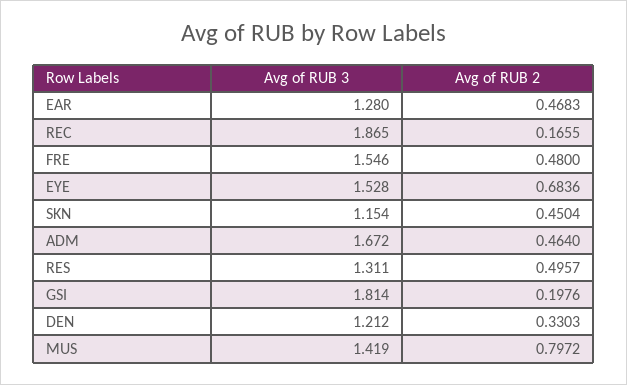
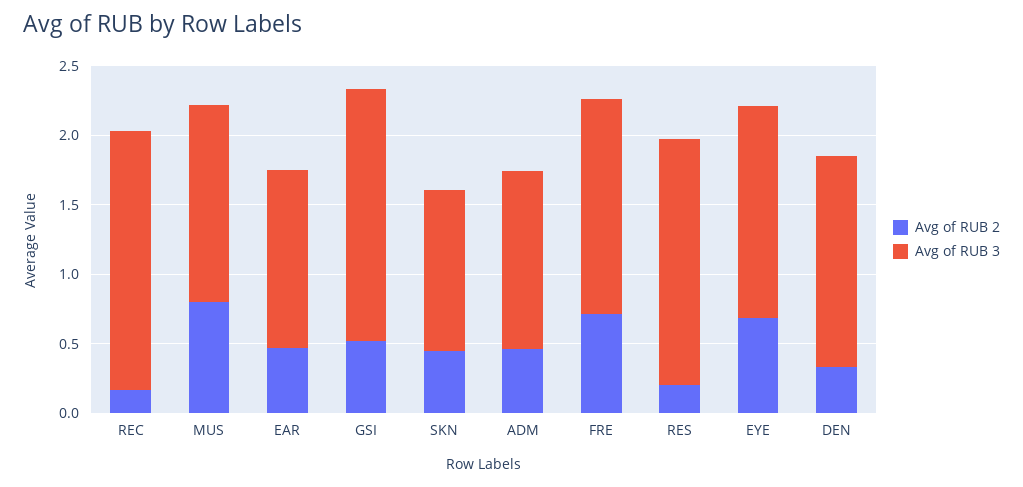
  {
    "Avg of RUB 3": {
      "EAR": 1.28,
      "REC": 1.865,
      "FRE": 1.546,
      "EYE": 1.528,
      "SKN": 1.154,
-     "ADM": 1.672,
+     "ADM": 1.3,
-     "RES": 1.311,
+     "RES": 1.8,
      "GSI": 1.814,
-     "DEN": 1.212,
+     "DEN": 1.5,
      "MUS": 1.419
    },
    "Avg of RUB 2": {
      "EAR": 0.4683,
      "REC": 0.1655,
-     "FRE": 0.48,
+     "FRE": 0.7,
      "EYE": 0.6836,
      "SKN": 0.4504,
      "ADM": 0.464,
-     "RES": 0.4957,
+     "RES": 0.2,
-     "GSI": 0.1976,
+     "GSI": 0.5,
      "DEN": 0.3303,
      "MUS": 0.7972
    }
  }

